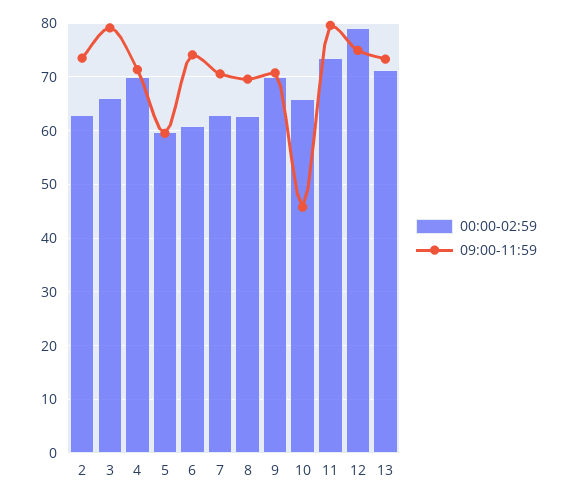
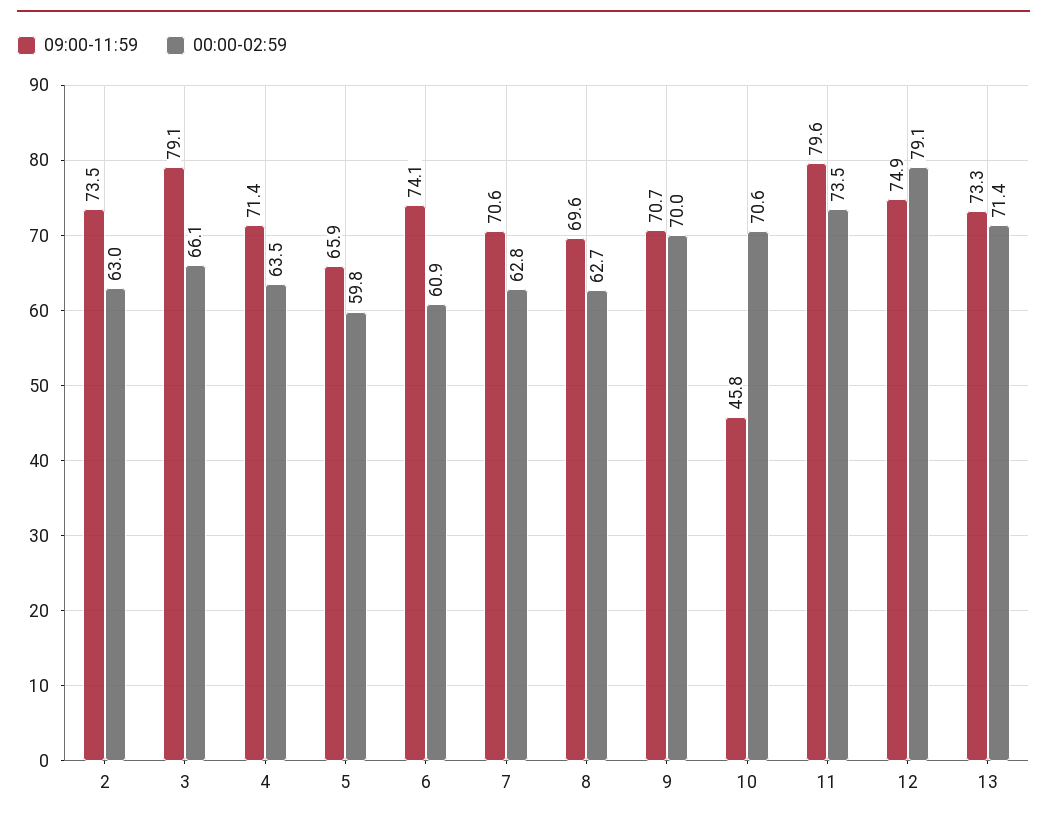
  {
    "00:00-02:59": {
      "2": 63,
      "3": 66.1,
-     "4": 70,
+     "4": 63.5,
      "5": 59.8,
      "6": 60.9,
      "7": 62.8,
      "8": 62.7,
      "9": 70,
-     "10": 66,
+     "10": 70.6,
      "11": 73.5,
      "12": 79.1,
      "13": 71.4
    },
    "09:00-11:59": {
      "2": 73.5,
      "3": 79.1,
      "4": 71.4,
-     "5": 60,
+     "5": 65.9,
      "6": 74.1,
      "7": 70.6,
      "8": 69.6,
      "9": 70.7,
      "10": 45.8,
      "11": 79.6,
      "12": 74.9,
      "13": 73.3
    }
  }

